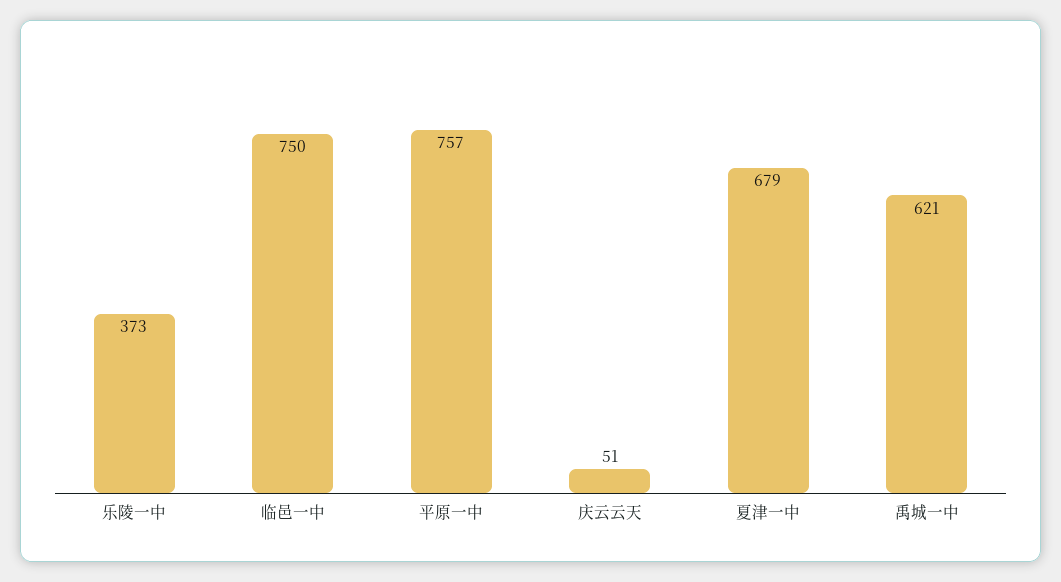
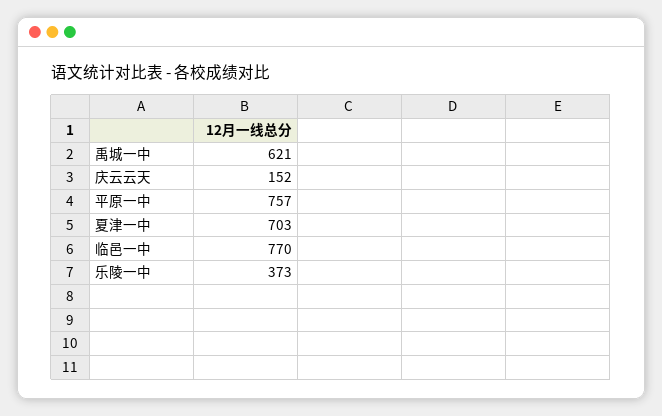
  {
    "乐陵一中": 373,
-   "临邑一中": 750,
+   "临邑一中": 770,
    "平原一中": 757,
-   "庆云云天": 51,
+   "庆云云天": 152,
-   "夏津一中": 679,
+   "夏津一中": 703,
    "禹城一中": 621
  }

